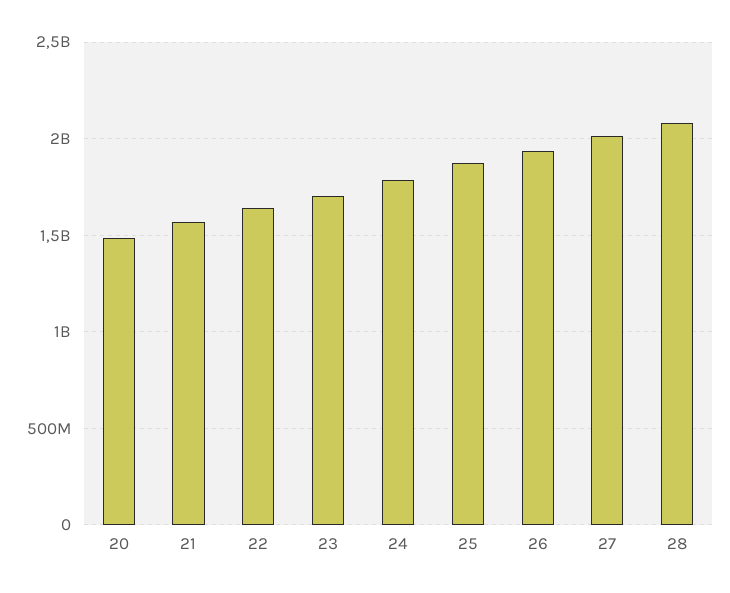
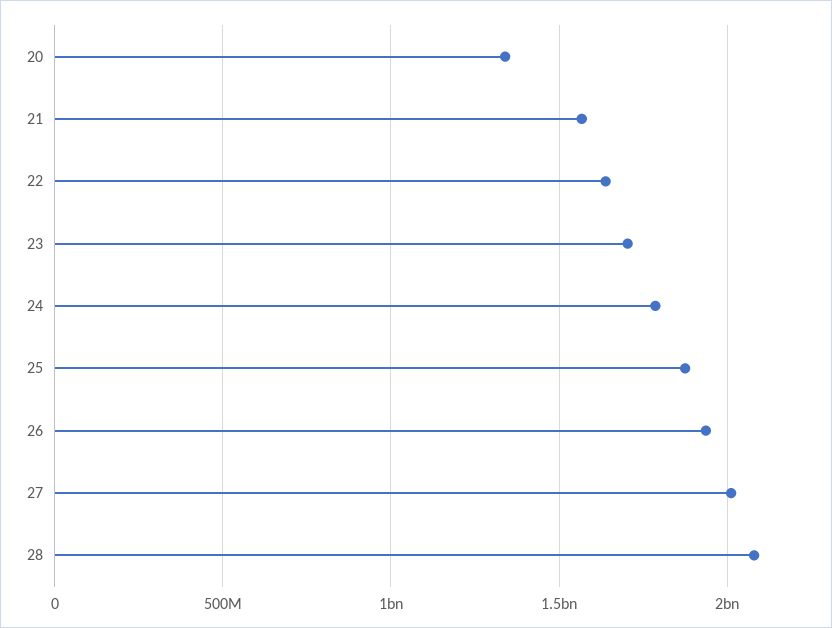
  {
-   "20": 1500000000,
+   "20": 1350000000,
    "21": 1550000000,
    "22": 1650000000,
    "23": 1700000000,
    "24": 1800000000,
    "25": 1850000000,
    "26": 1950000000,
    "27": 2000000000,
    "28": 2100000000
  }

